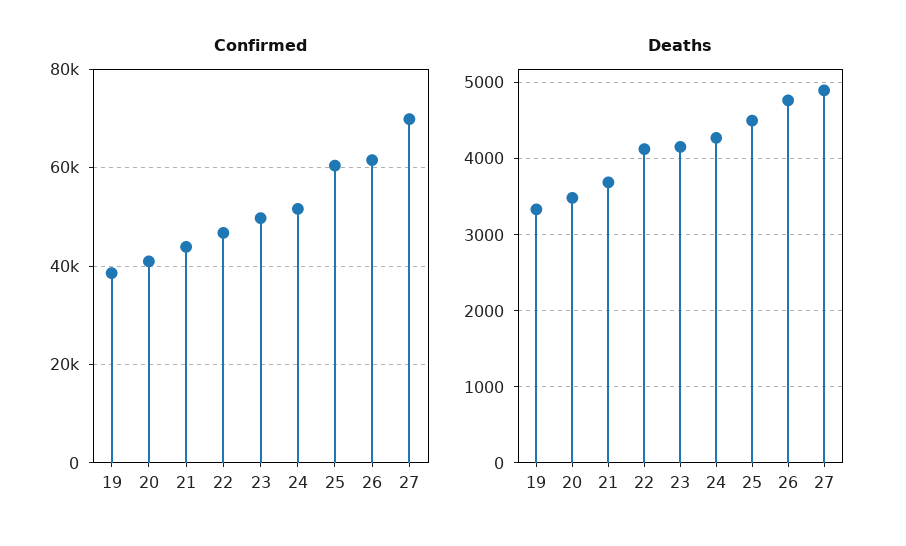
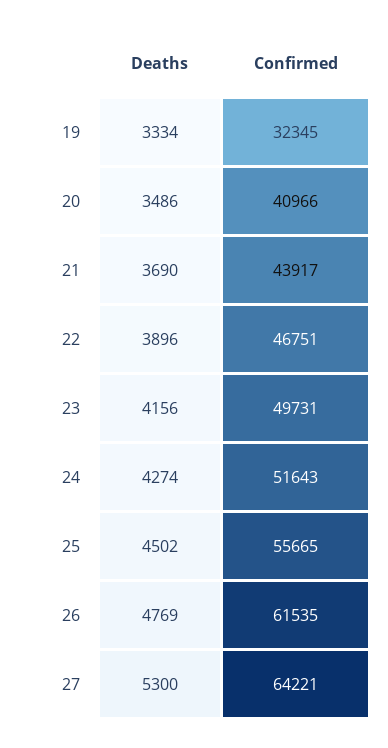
  {
    "Confirmed": {
-     "19": 38000,
+     "19": 32345,
      "20": 40966,
      "21": 43917,
      "22": 46751,
      "23": 49731,
      "24": 51643,
-     "25": 60000,
+     "25": 55665,
      "26": 61535,
-     "27": 70000
+     "27": 64221
    },
    "Deaths": {
      "19": 3334,
      "20": 3486,
      "21": 3690,
-     "22": 4100,
+     "22": 3896,
      "23": 4156,
      "24": 4274,
      "25": 4502,
      "26": 4769,
-     "27": 4900
+     "27": 5300
    }
  }

